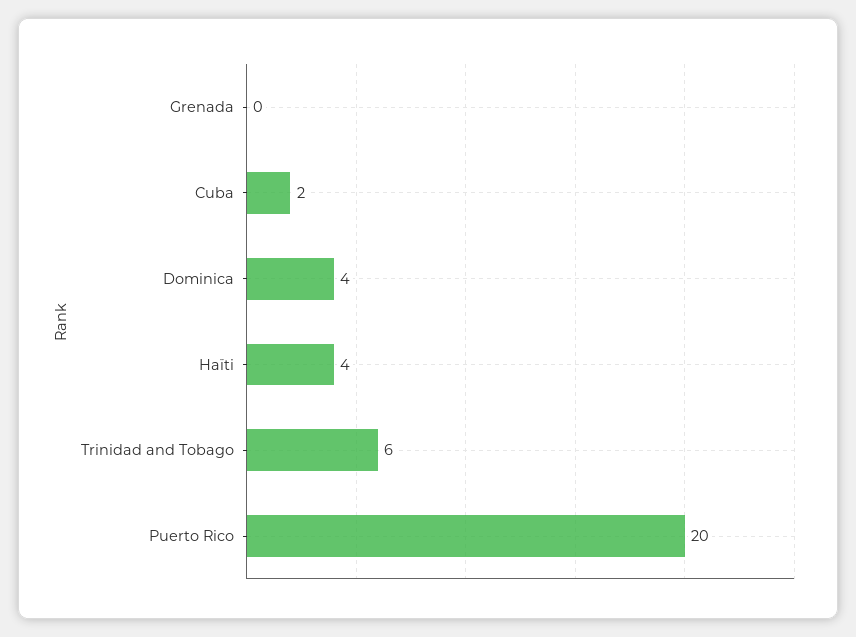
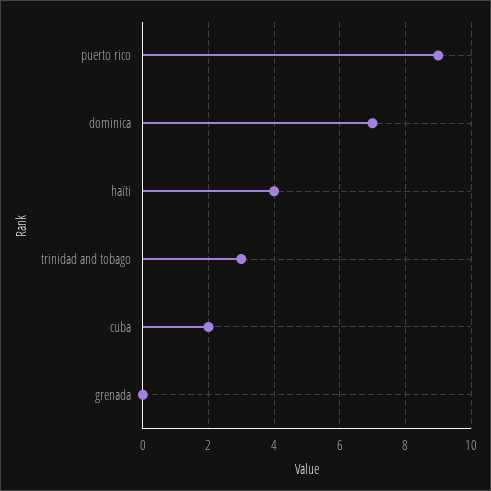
  {
    "Grenada": 0,
    "Cuba": 2,
-   "Dominica": 4,
+   "Dominica": 7,
    "Haïti": 4,
-   "Trinidad and Tobago": 6,
+   "Trinidad and Tobago": 3,
-   "Puerto Rico": 20
+   "Puerto Rico": 9
  }

